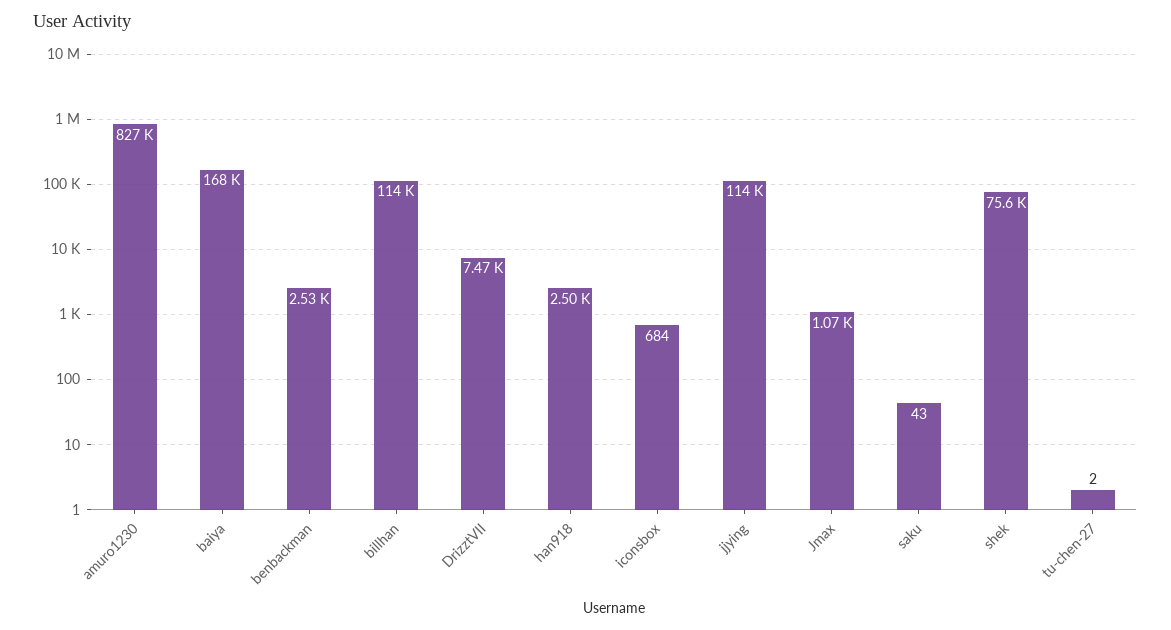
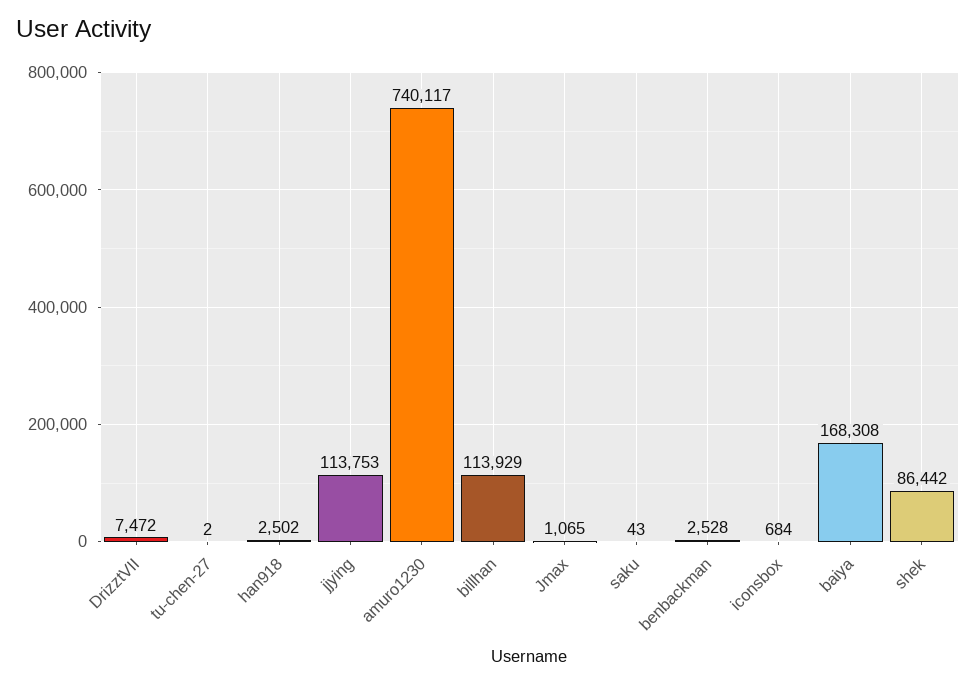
  {
-   "amuro1230": 827000,
+   "amuro1230": 740117,
    "baiya": 168308,
    "benbackman": 2528,
    "billhan": 113929,
    "DrizztVII": 7472,
    "han918": 2502,
    "iconsbox": 684,
    "jjying": 113753,
    "Jmax": 1065,
    "saku": 43,
-   "shek": 75600,
+   "shek": 86442,
    "tu-chen-27": 2
  }

